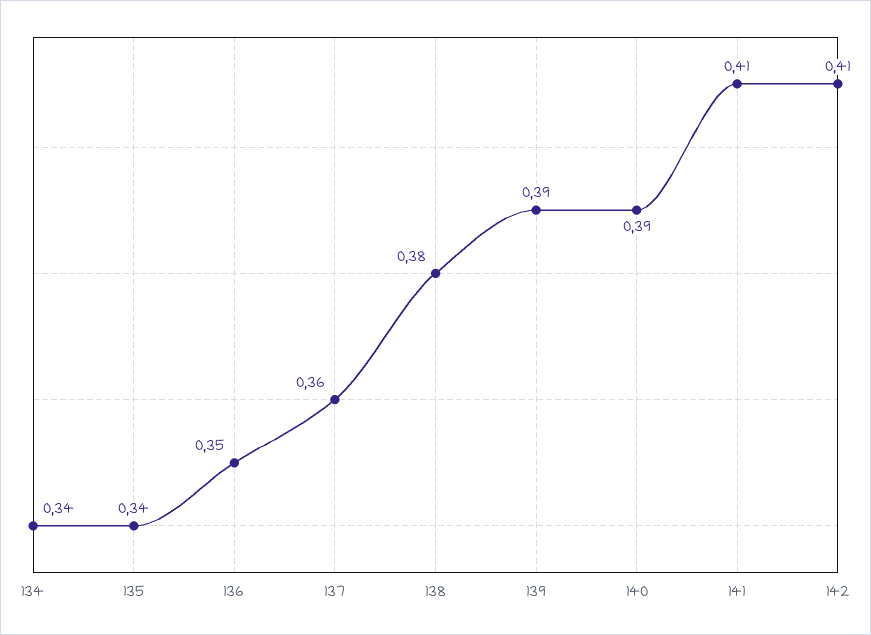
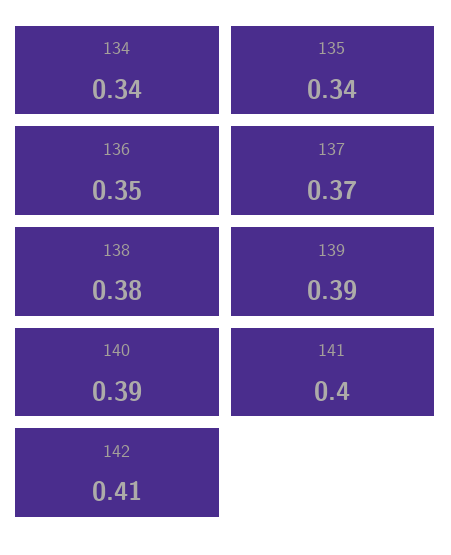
  {
    "134": 0.34,
    "135": 0.34,
    "136": 0.35,
-   "137": 0.36,
+   "137": 0.37,
    "138": 0.38,
    "139": 0.39,
    "140": 0.39,
-   "141": 0.41,
+   "141": 0.4,
    "142": 0.41
  }

